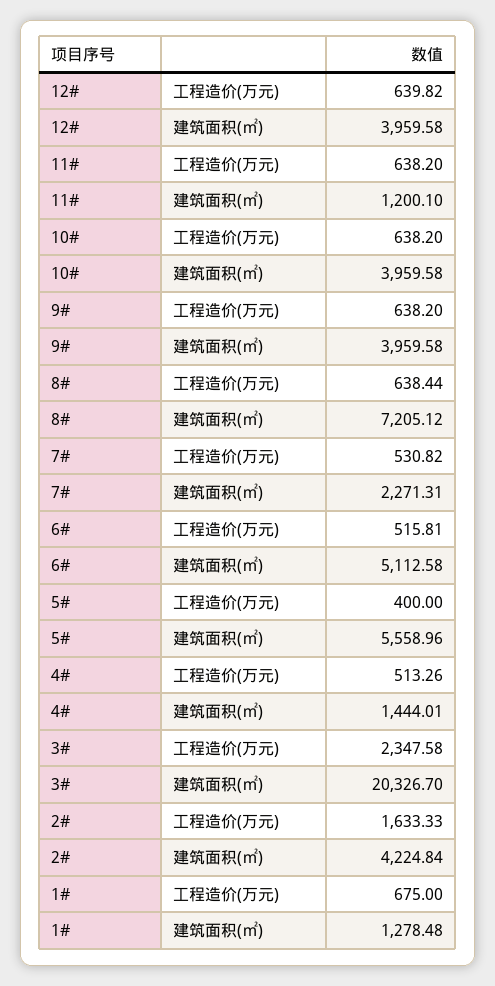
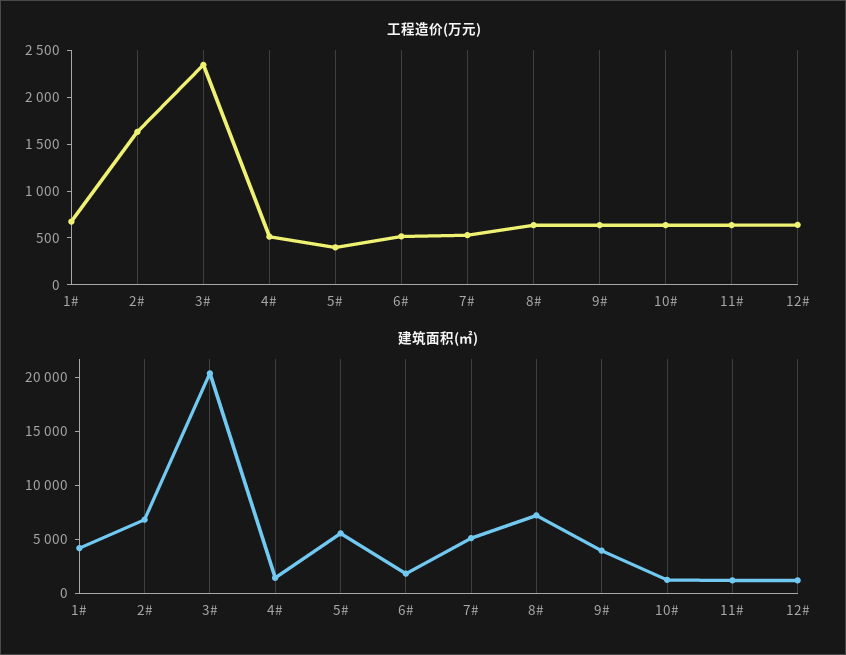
  {
    "工程造价(万元)": {
      "12#": 639.82,
      "11#": 638.2,
      "10#": 638.2,
      "9#": 638.2,
      "8#": 638.44,
      "7#": 530.82,
      "6#": 515.81,
      "5#": 400,
      "4#": 513.26,
      "3#": 2347.58,
      "2#": 1633.33,
      "1#": 675
    },
    "建筑面积(㎡)": {
-     "12#": 3959.58,
+     "12#": 1000,
      "11#": 1200.1,
-     "10#": 3959.58,
+     "10#": 1000,
      "9#": 3959.58,
      "8#": 7205.12,
-     "7#": 2271.31,
+     "7#": 5000,
-     "6#": 5112.58,
+     "6#": 2000,
      "5#": 5558.96,
      "4#": 1444.01,
      "3#": 20326.7,
-     "2#": 4224.84,
+     "2#": 7000,
-     "1#": 1278.48
+     "1#": 4000
    }
  }

